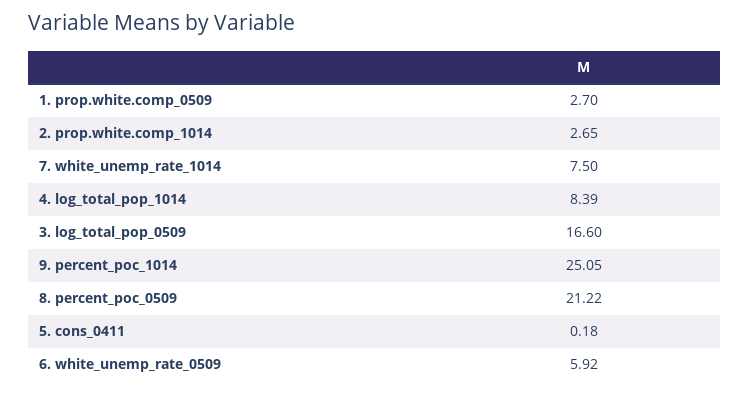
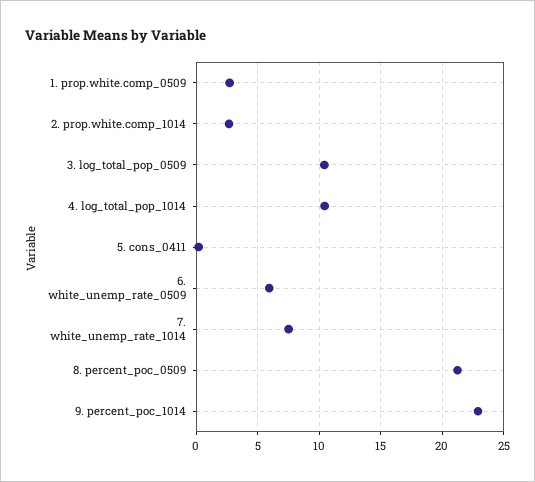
  {
    "1. prop.white.comp_0509": 2.7,
    "2. prop.white.comp_1014": 2.65,
    "7. white_unemp_rate_1014": 7.5,
-   "4. log_total_pop_1014": 8.39,
+   "4. log_total_pop_1014": 10.5,
-   "3. log_total_pop_0509": 16.6,
+   "3. log_total_pop_0509": 10.5,
-   "9. percent_poc_1014": 25.05,
+   "9. percent_poc_1014": 23,
    "8. percent_poc_0509": 21.22,
    "5. cons_0411": 0.18,
    "6. white_unemp_rate_0509": 5.92
  }

